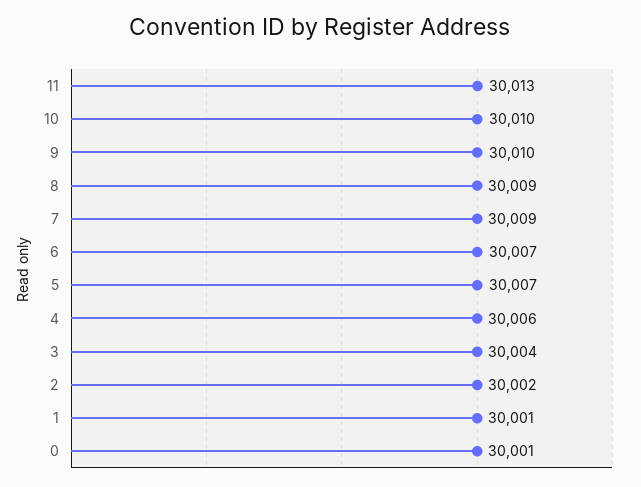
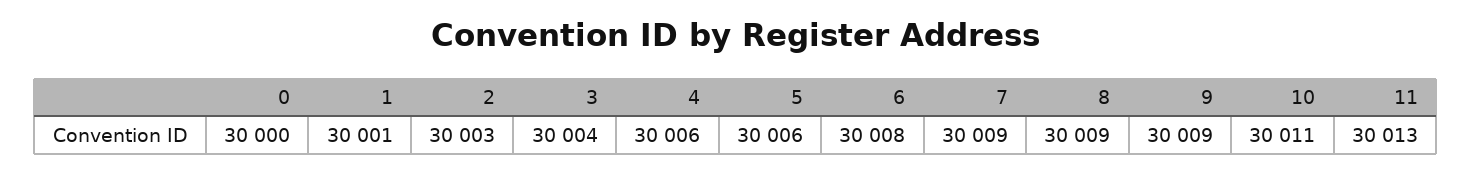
  {
    "11": 30013,
-   "10": 30010,
+   "10": 30011,
-   "9": 30010,
+   "9": 30009,
    "8": 30009,
    "7": 30009,
-   "6": 30007,
+   "6": 30008,
-   "5": 30007,
+   "5": 30006,
    "4": 30006,
    "3": 30004,
-   "2": 30002,
+   "2": 30003,
    "1": 30001,
-   "0": 30001
+   "0": 30000
  }

